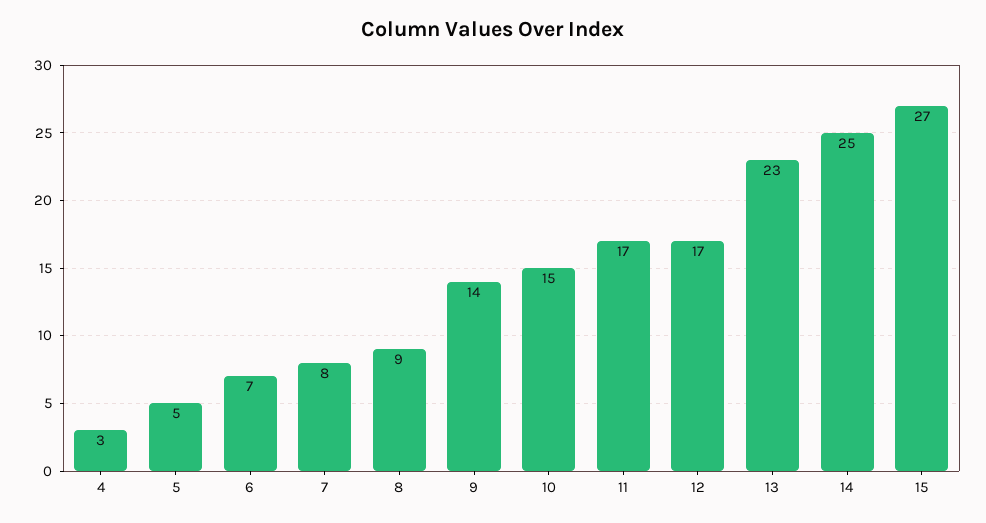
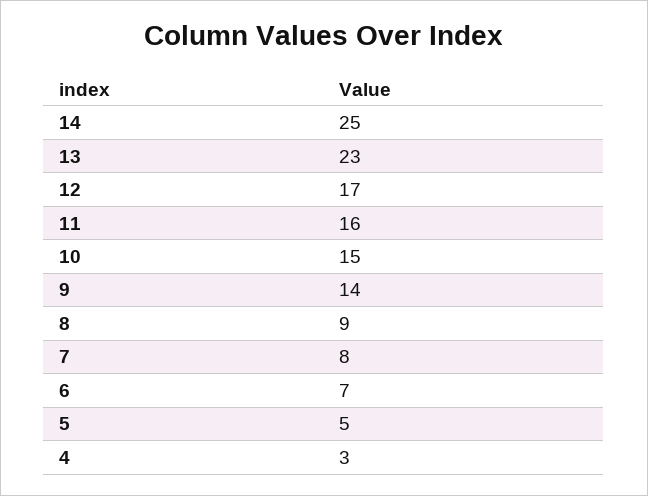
  {
    "4": 3,
    "5": 5,
    "6": 7,
    "7": 8,
    "8": 9,
    "9": 14,
    "10": 15,
-   "11": 17,
+   "11": 16,
    "12": 17,
    "13": 23,
-   "14": 25,
+   "14": 25
-   "15": 27
  }

